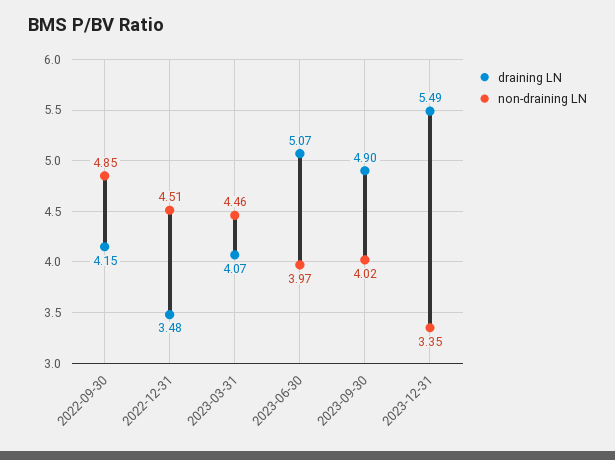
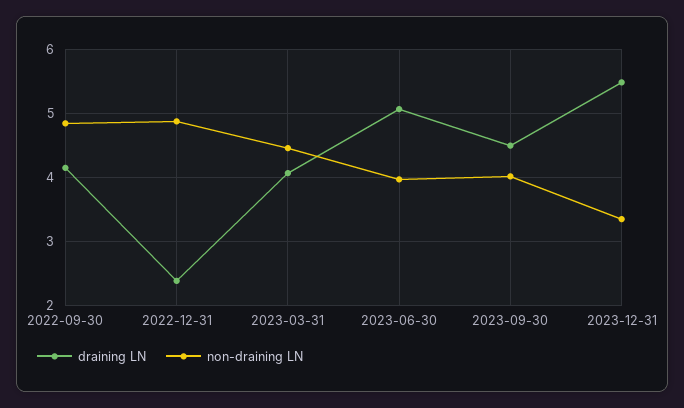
  {
    "draining LN": {
      "2022-09-30": 4.15,
-     "2022-12-31": 3.48,
+     "2022-12-31": 2.4,
      "2023-03-31": 4.07,
      "2023-06-30": 5.07,
-     "2023-09-30": 4.9,
+     "2023-09-30": 4.5,
      "2023-12-31": 5.49
    },
    "non-draining LN": {
      "2022-09-30": 4.85,
-     "2022-12-31": 4.51,
+     "2022-12-31": 4.9,
      "2023-03-31": 4.46,
      "2023-06-30": 3.97,
      "2023-09-30": 4.02,
      "2023-12-31": 3.35
    }
  }

